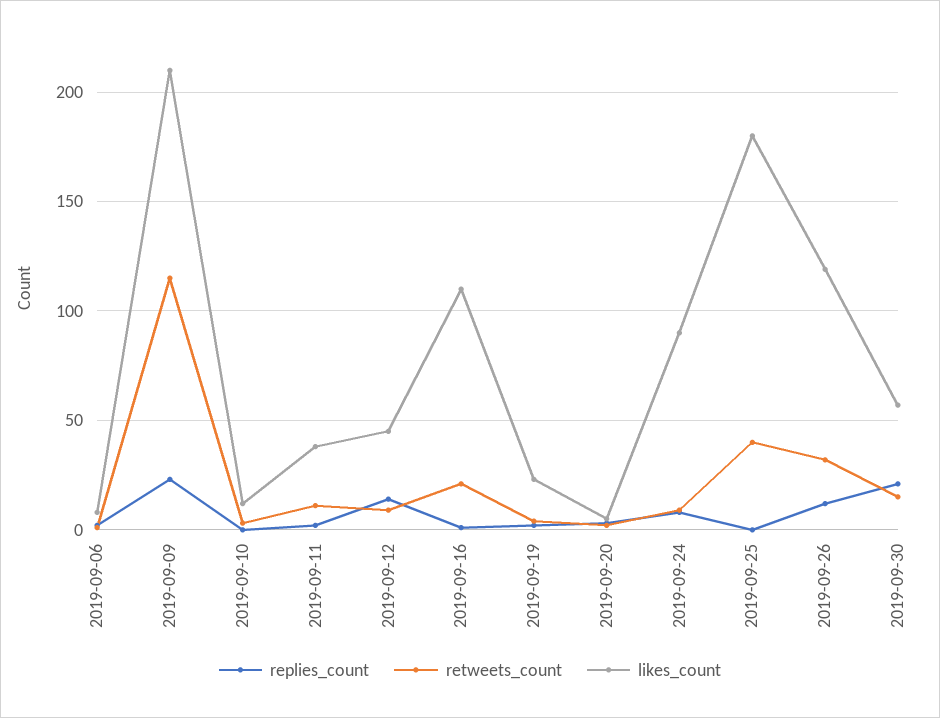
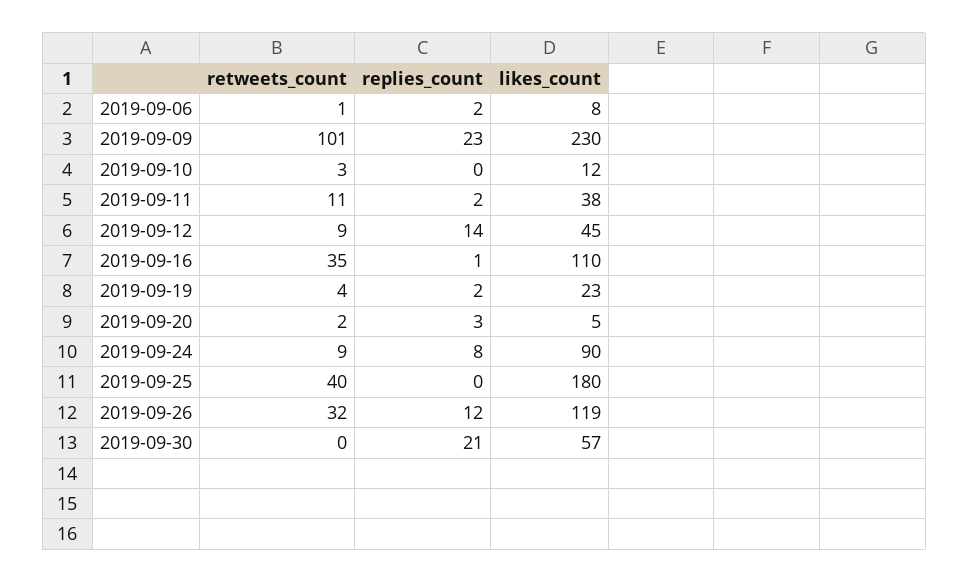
  {
    "replies_count": {
      "2019-09-06": 2,
      "2019-09-09": 23,
      "2019-09-10": 0,
      "2019-09-11": 2,
      "2019-09-12": 14,
      "2019-09-16": 1,
      "2019-09-19": 2,
      "2019-09-20": 3,
      "2019-09-24": 8,
      "2019-09-25": 0,
      "2019-09-26": 12,
      "2019-09-30": 21
    },
    "retweets_count": {
      "2019-09-06": 1,
-     "2019-09-09": 115,
+     "2019-09-09": 101,
      "2019-09-10": 3,
      "2019-09-11": 11,
      "2019-09-12": 9,
-     "2019-09-16": 20,
+     "2019-09-16": 35,
      "2019-09-19": 4,
      "2019-09-20": 2,
      "2019-09-24": 9,
      "2019-09-25": 40,
      "2019-09-26": 32,
-     "2019-09-30": 15
+     "2019-09-30": 0
    },
    "likes_count": {
      "2019-09-06": 8,
-     "2019-09-09": 210,
+     "2019-09-09": 230,
      "2019-09-10": 12,
      "2019-09-11": 38,
      "2019-09-12": 45,
      "2019-09-16": 110,
      "2019-09-19": 23,
      "2019-09-20": 5,
      "2019-09-24": 90,
      "2019-09-25": 180,
      "2019-09-26": 119,
      "2019-09-30": 57
    }
  }

